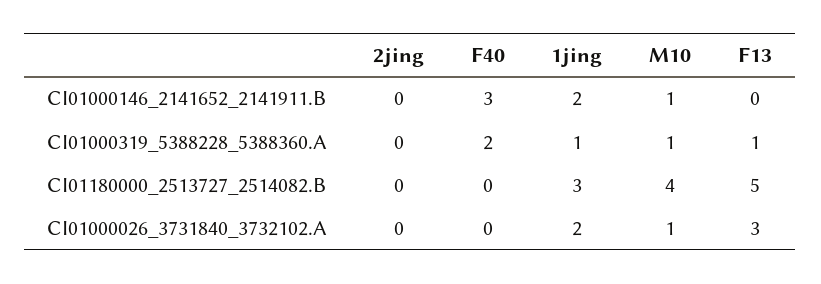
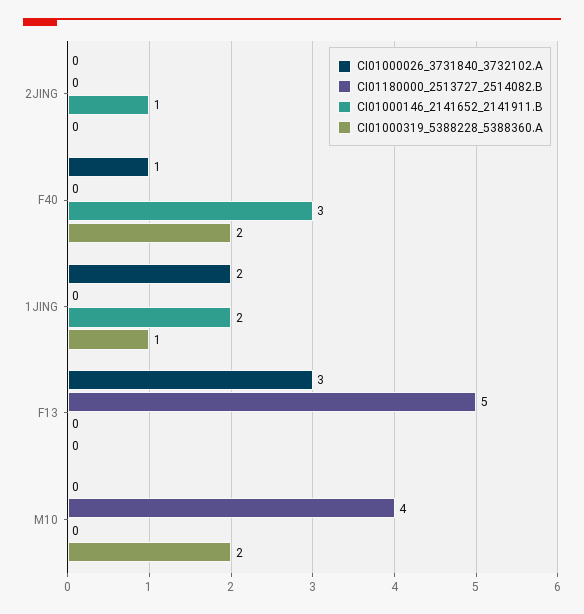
  {
    "CI01000146_2141652_2141911.B": {
-     "2jing": 0,
+     "2jing": 1,
      "F40": 3,
      "1jing": 2,
-     "M10": 1,
+     "M10": 0,
      "F13": 0
    },
    "CI01000319_5388228_5388360.A": {
      "2jing": 0,
      "F40": 2,
      "1jing": 1,
-     "M10": 1,
+     "M10": 2,
-     "F13": 1
+     "F13": 0
    },
    "CI01180000_2513727_2514082.B": {
      "2jing": 0,
      "F40": 0,
-     "1jing": 3,
+     "1jing": 0,
      "M10": 4,
      "F13": 5
    },
    "CI01000026_3731840_3732102.A": {
      "2jing": 0,
-     "F40": 0,
+     "F40": 1,
      "1jing": 2,
-     "M10": 1,
+     "M10": 0,
      "F13": 3
    }
  }

